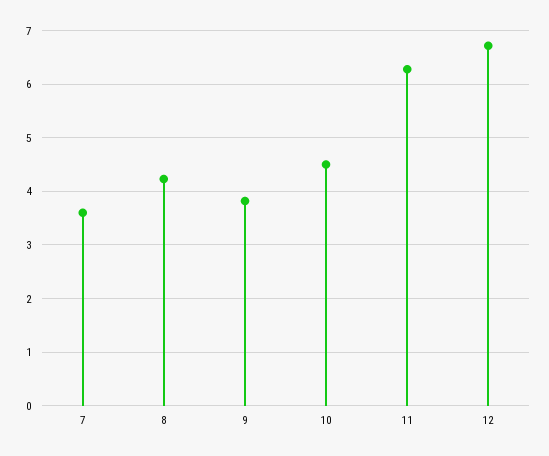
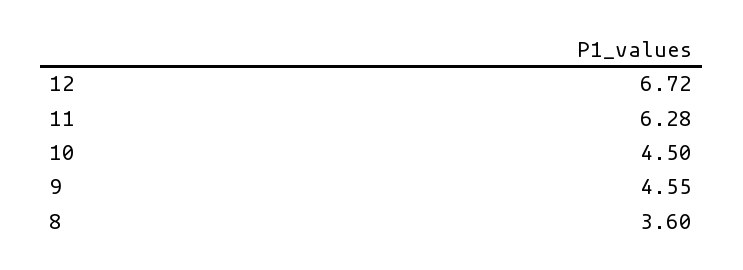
  {
-   "7": 3.6,
-   "8": 4.2,
+   "8": 3.6,
-   "9": 3.8,
+   "9": 4.55,
    "10": 4.5,
    "11": 6.28,
    "12": 6.72
  }

